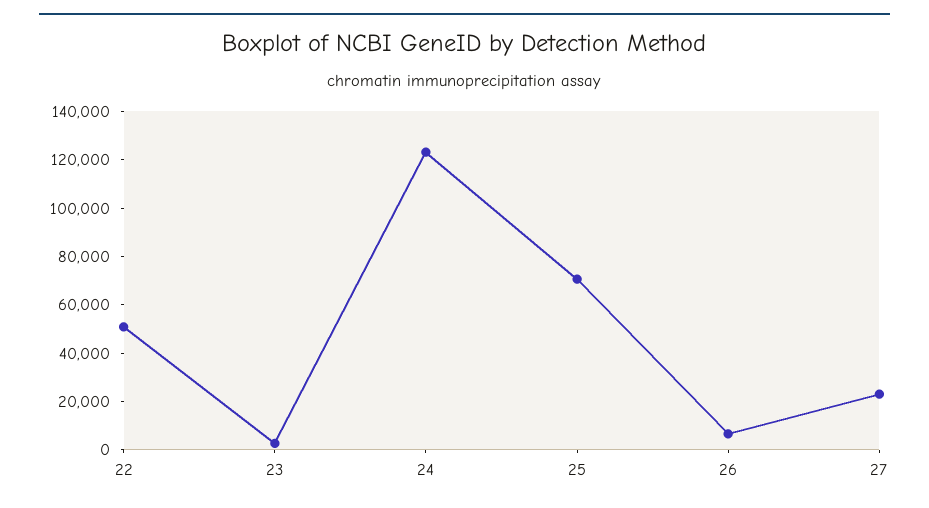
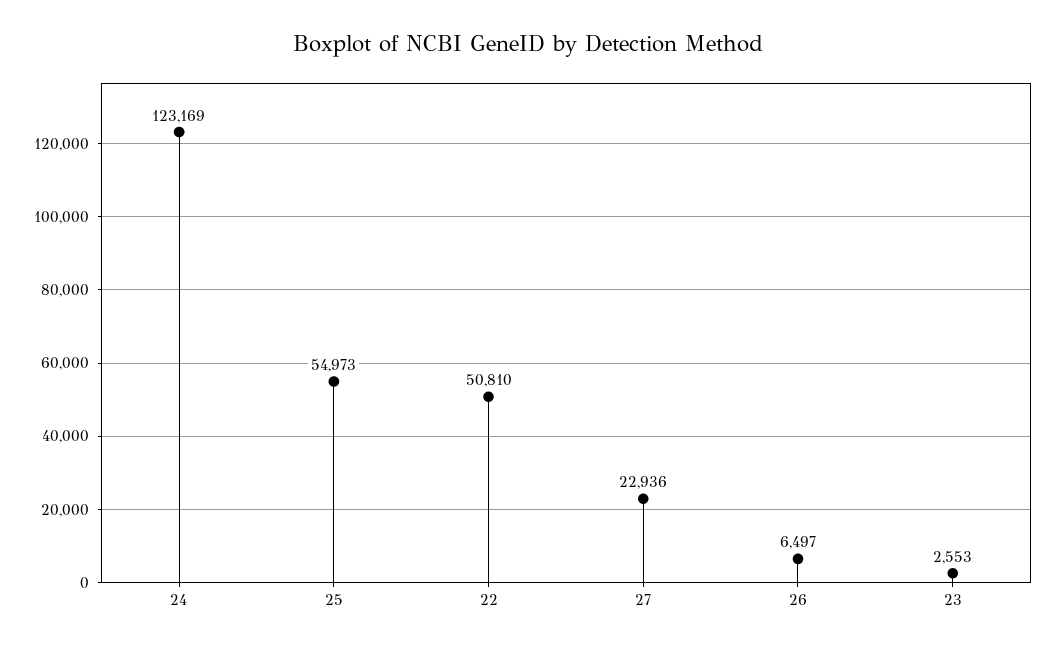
  {
    "22": 50810,
    "23": 2553,
    "24": 123169,
-   "25": 70000,
+   "25": 54973,
    "26": 6497,
    "27": 22936
  }

